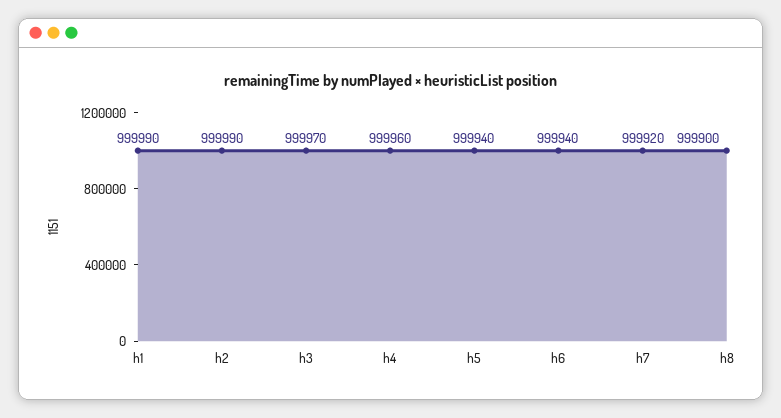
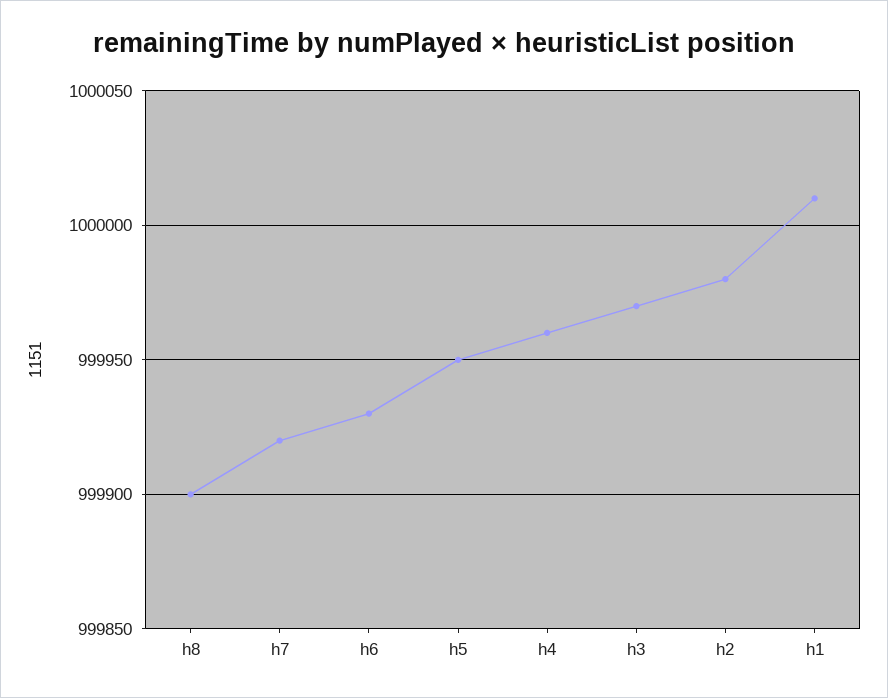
  {
-   "h1": 999990,
+   "h1": 1000010,
-   "h2": 999990,
+   "h2": 999980,
    "h3": 999970,
    "h4": 999960,
-   "h5": 999940,
+   "h5": 999950,
-   "h6": 999940,
+   "h6": 999930,
    "h7": 999920,
    "h8": 999900
  }

